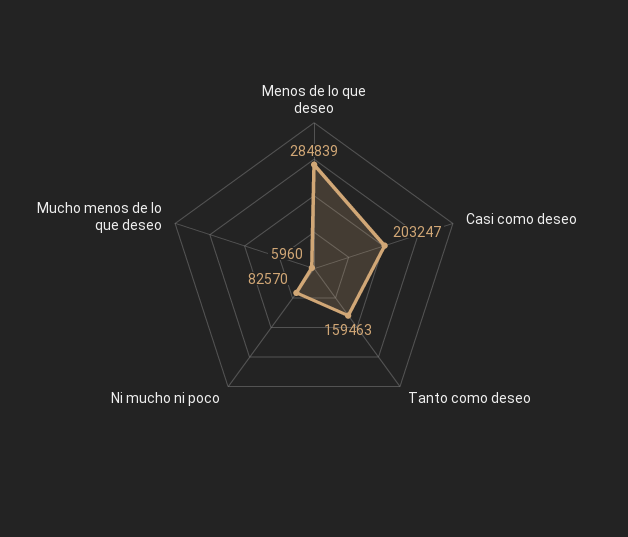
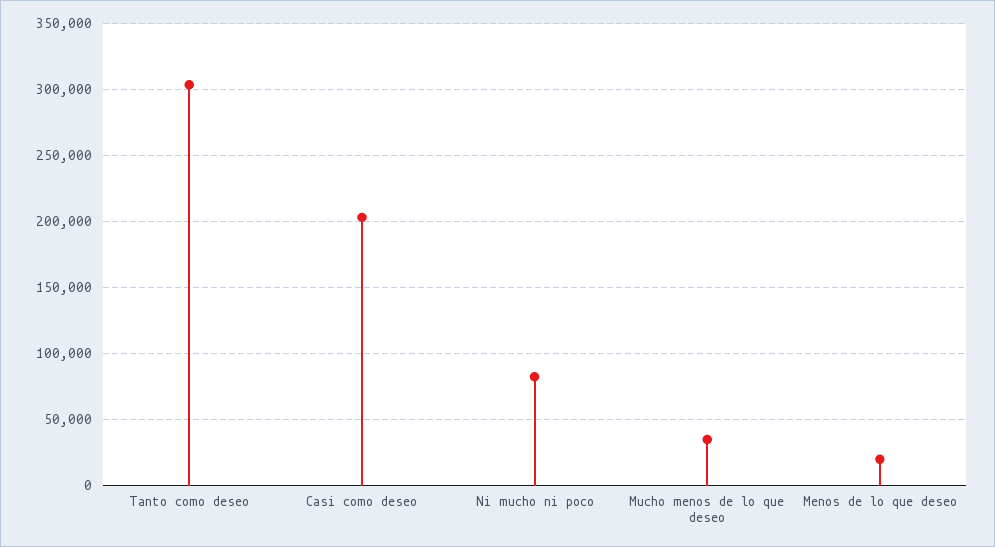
  {
-   "Menos de lo que deseo": 284839,
+   "Menos de lo que deseo": 20000,
    "Casi como deseo": 203247,
-   "Tanto como deseo": 159463,
+   "Tanto como deseo": 305000,
    "Ni mucho ni poco": 82570,
-   "Mucho menos de lo que deseo": 5960
+   "Mucho menos de lo que deseo": 35000
  }

